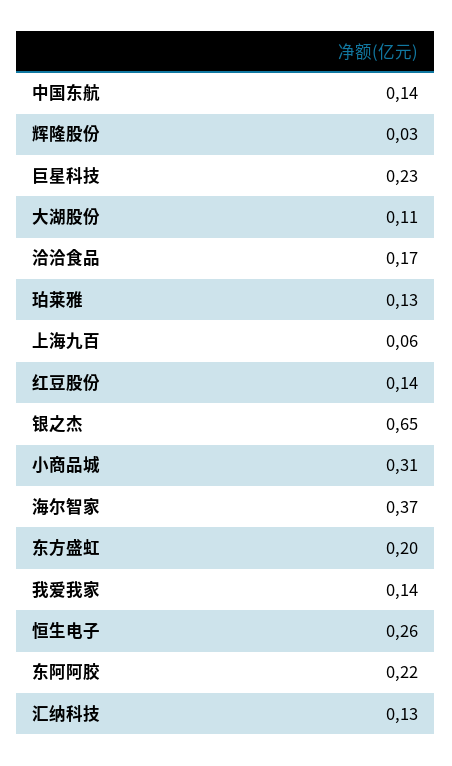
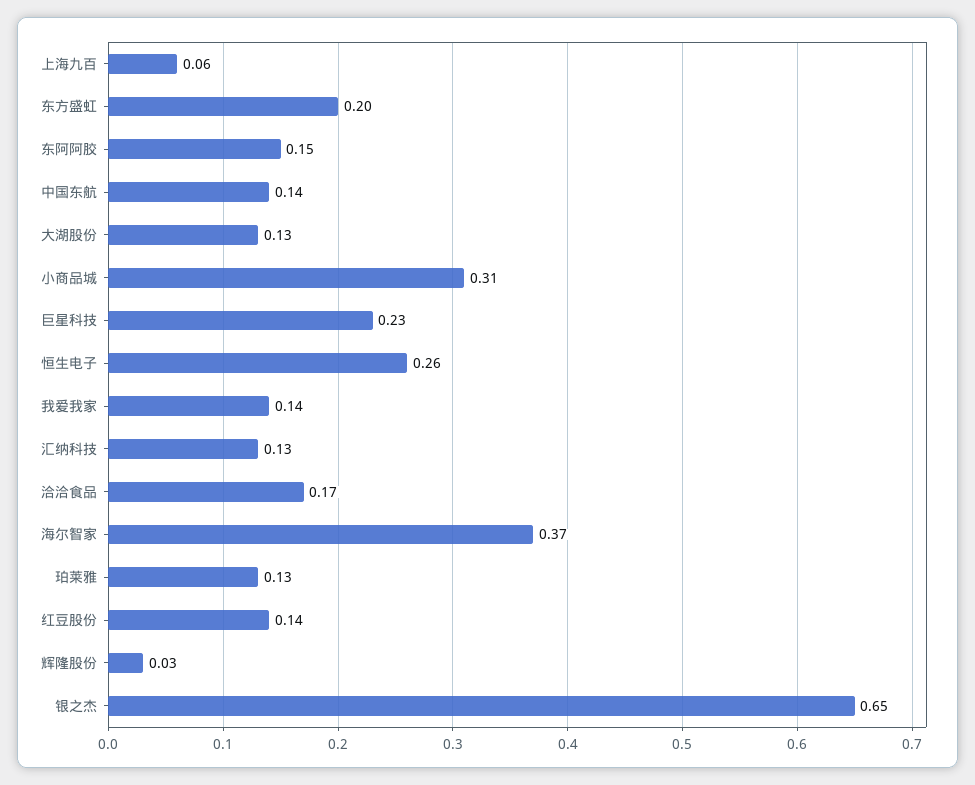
  {
    "中国东航": 0.14,
    "辉隆股份": 0.03,
    "巨星科技": 0.23,
-   "大湖股份": 0.11,
+   "大湖股份": 0.13,
    "洽洽食品": 0.17,
    "珀莱雅": 0.13,
    "上海九百": 0.06,
    "红豆股份": 0.14,
    "银之杰": 0.65,
    "小商品城": 0.31,
    "海尔智家": 0.37,
    "东方盛虹": 0.2,
    "我爱我家": 0.14,
    "恒生电子": 0.26,
-   "东阿阿胶": 0.22,
+   "东阿阿胶": 0.15,
    "汇纳科技": 0.13
  }

